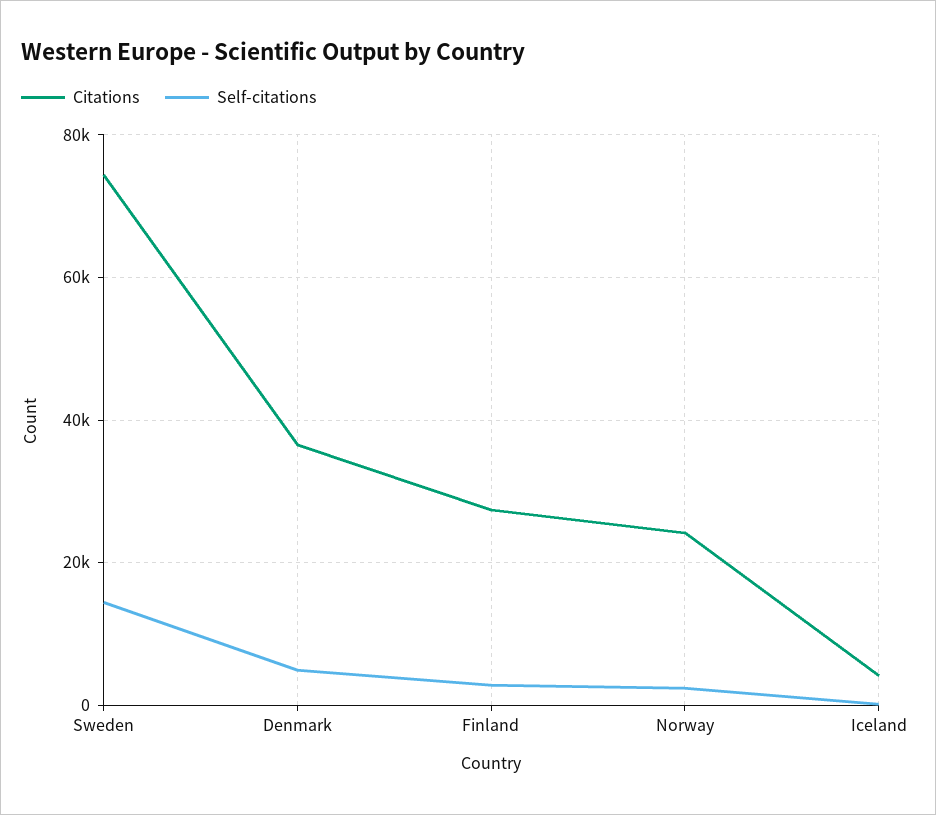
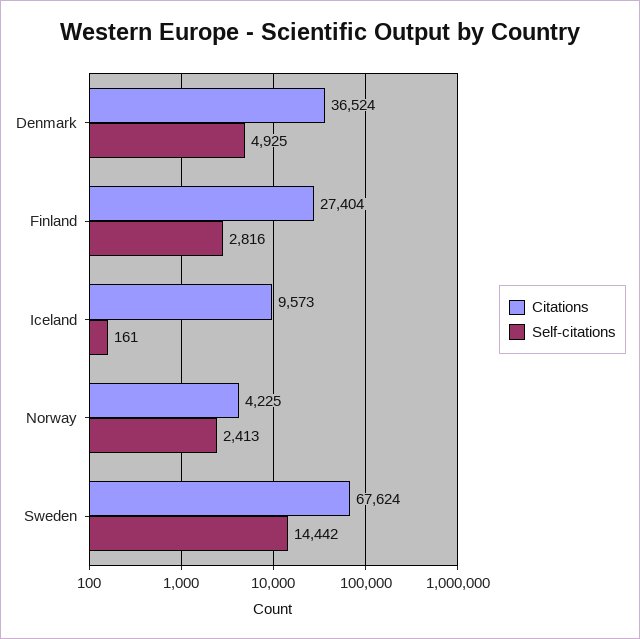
  {
    "Citations": {
-     "Sweden": 74000,
+     "Sweden": 67624,
      "Denmark": 36524,
      "Finland": 27404,
-     "Norway": 24000,
+     "Norway": 4225,
-     "Iceland": 4000
+     "Iceland": 9573
    },
    "Self-citations": {
      "Sweden": 14442,
      "Denmark": 4925,
      "Finland": 2816,
      "Norway": 2413,
      "Iceland": 161
    }
  }

